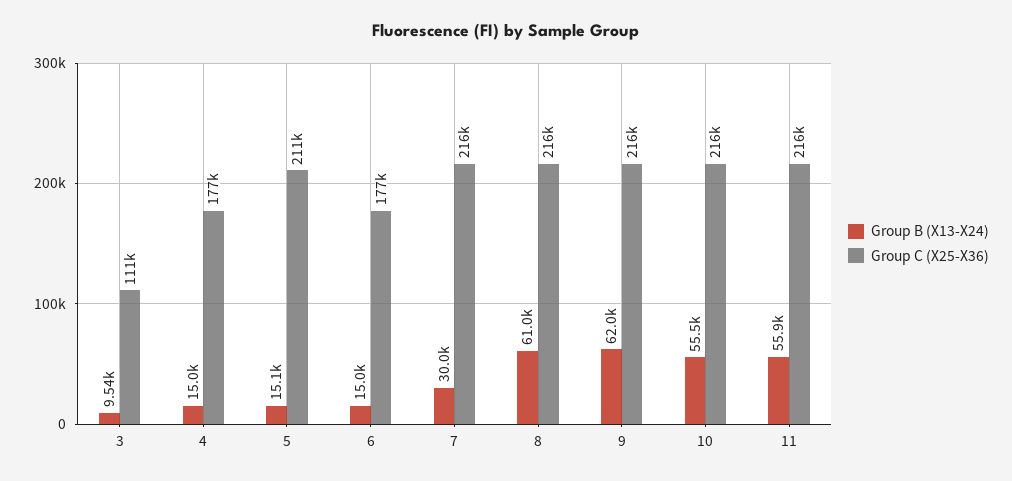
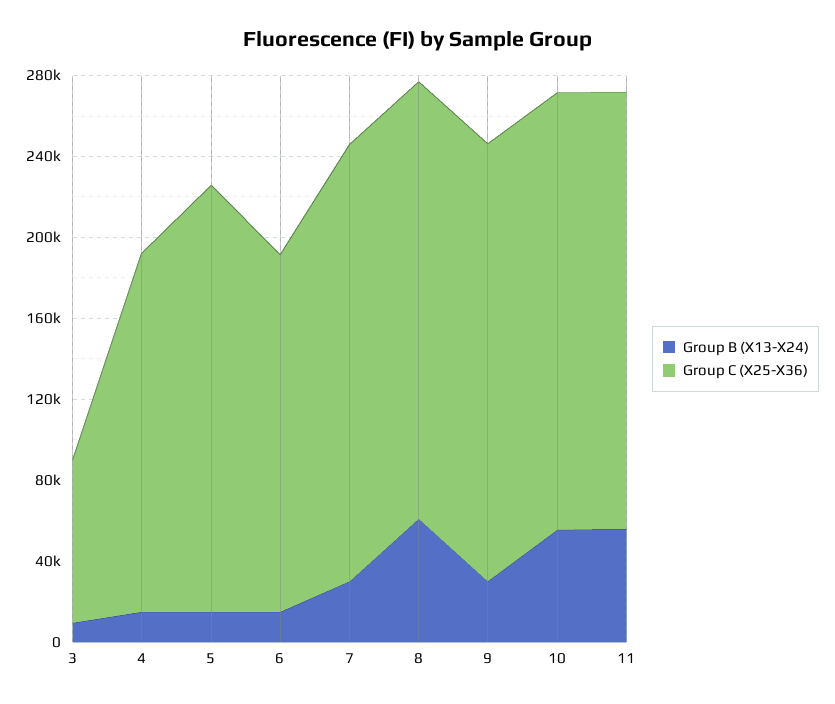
  {
    "Group B (X13-X24)": {
      "3": 9540,
      "4": 15000,
      "5": 15100,
      "6": 15000,
      "7": 30000,
      "8": 61000,
-     "9": 62000,
+     "9": 30000,
      "10": 55500,
      "11": 55900
    },
    "Group C (X25-X36)": {
-     "3": 111000,
+     "3": 80000,
      "4": 177000,
      "5": 211000,
      "6": 177000,
      "7": 216000,
      "8": 216000,
      "9": 216000,
      "10": 216000,
      "11": 216000
    }
  }

